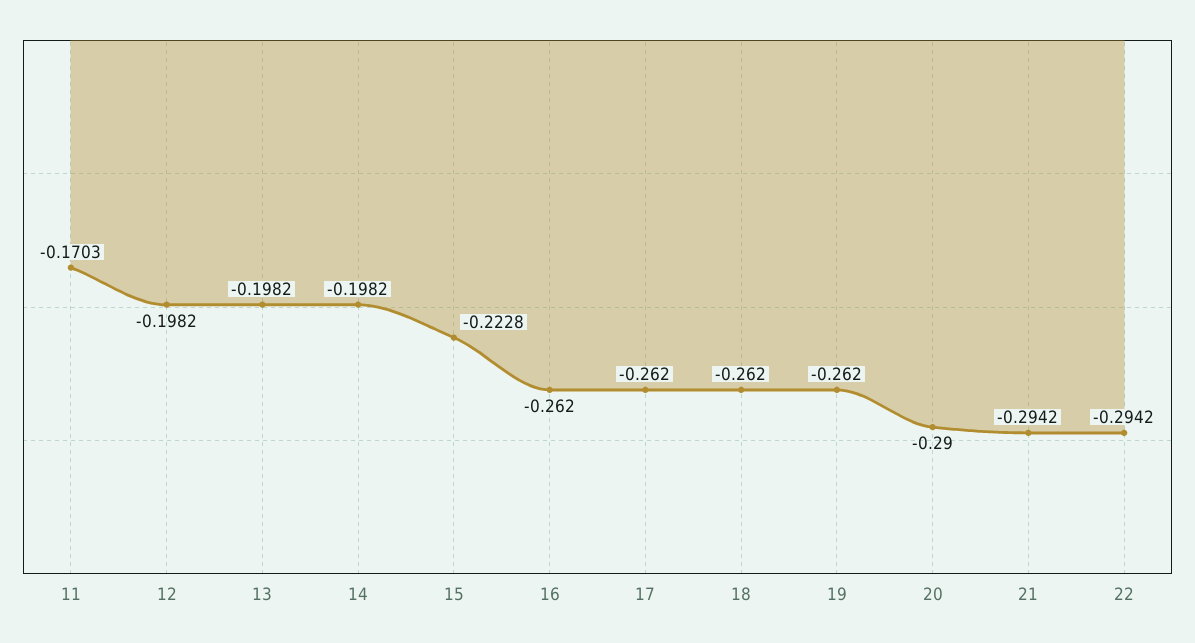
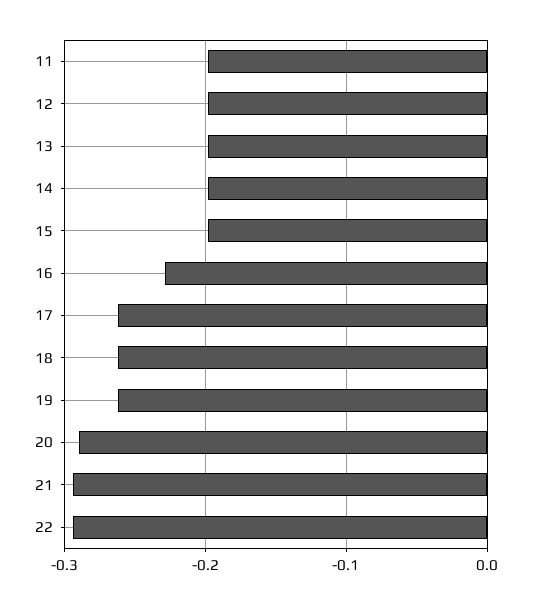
  {
-   "11": -0.1703,
+   "11": -0.2,
    "12": -0.1982,
    "13": -0.1982,
    "14": -0.1982,
-   "15": -0.2228,
+   "15": -0.2,
-   "16": -0.262,
+   "16": -0.23,
    "17": -0.262,
    "18": -0.262,
    "19": -0.262,
    "20": -0.29,
    "21": -0.2942,
    "22": -0.2942
  }

